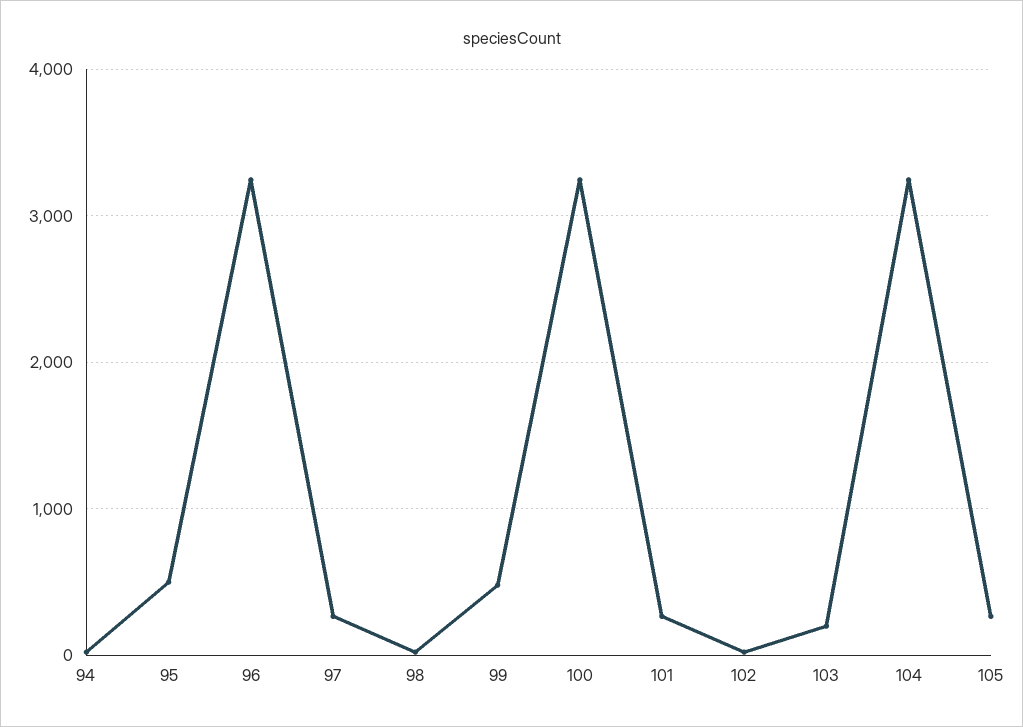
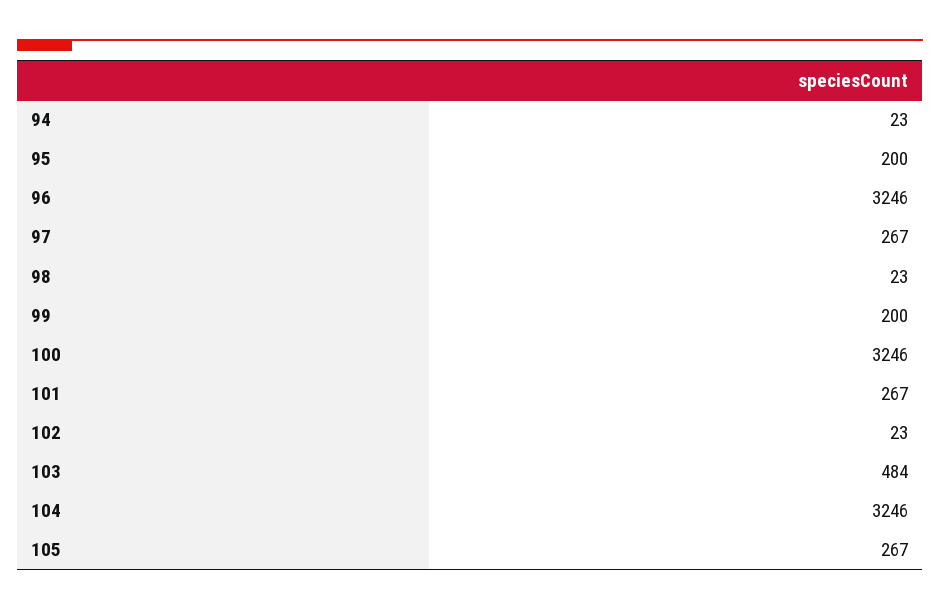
  {
    "94": 23,
-   "95": 500,
+   "95": 200,
    "96": 3246,
    "97": 267,
    "98": 23,
-   "99": 500,
+   "99": 200,
    "100": 3246,
    "101": 267,
    "102": 23,
-   "103": 200,
+   "103": 484,
    "104": 3246,
    "105": 267
  }

